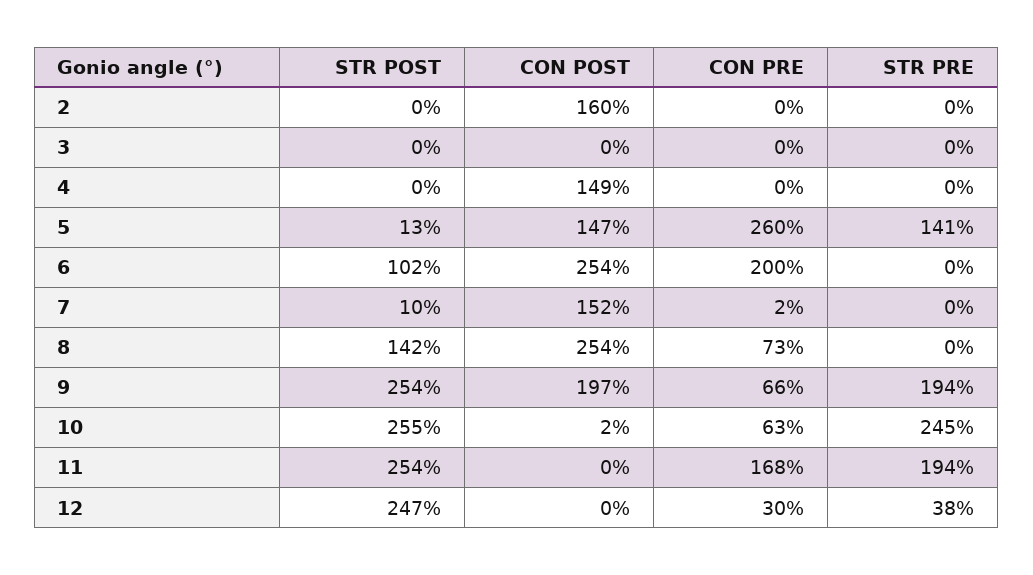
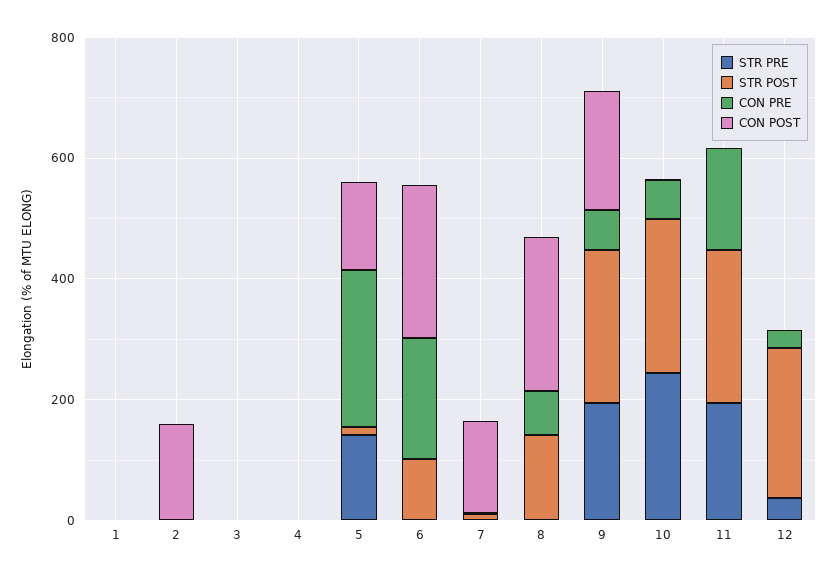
  {
    "STR POST": {
      "2": 0,
      "3": 0,
      "4": 0,
      "5": 13,
      "6": 102,
      "7": 10,
      "8": 142,
      "9": 254,
      "10": 255,
      "11": 254,
-     "12": 247
+     "12": 247,
+     "1": 0
    },
    "CON POST": {
      "2": 160,
      "3": 0,
-     "4": 149,
+     "4": 0,
      "5": 147,
      "6": 254,
      "7": 152,
      "8": 254,
      "9": 197,
      "10": 2,
      "11": 0,
-     "12": 0
+     "12": 0,
+     "1": 0
    },
    "CON PRE": {
      "2": 0,
      "3": 0,
      "4": 0,
      "5": 260,
      "6": 200,
      "7": 2,
      "8": 73,
      "9": 66,
      "10": 63,
      "11": 168,
-     "12": 30
+     "12": 30,
+     "1": 0
    },
    "STR PRE": {
      "2": 0,
      "3": 0,
      "4": 0,
      "5": 141,
      "6": 0,
      "7": 0,
      "8": 0,
      "9": 194,
      "10": 245,
      "11": 194,
-     "12": 38
+     "12": 38,
+     "1": 0
    }
  }

